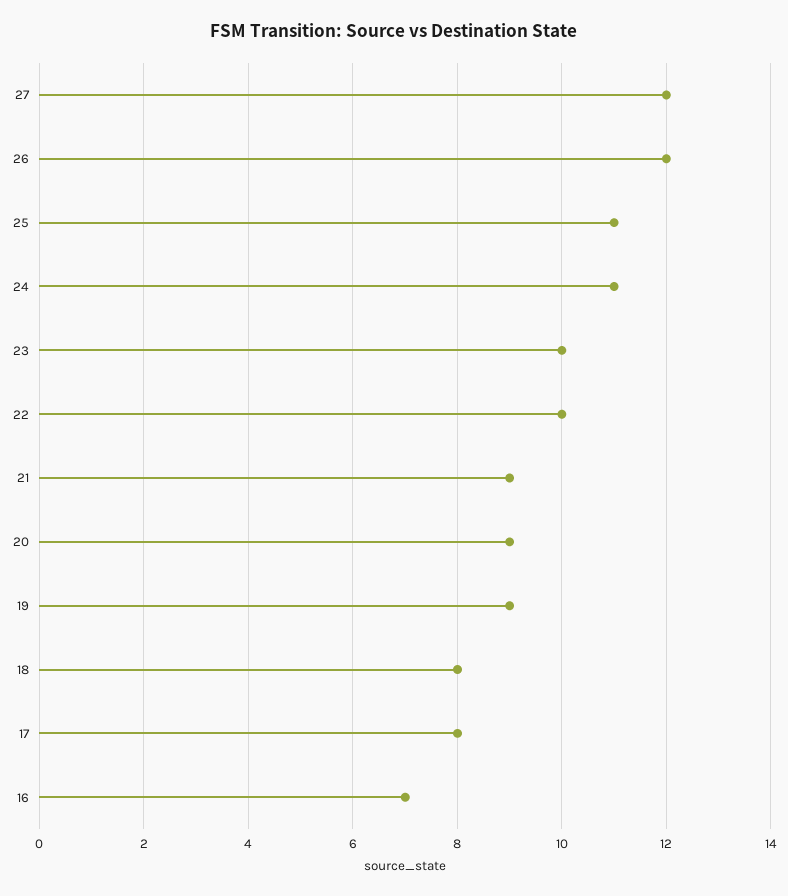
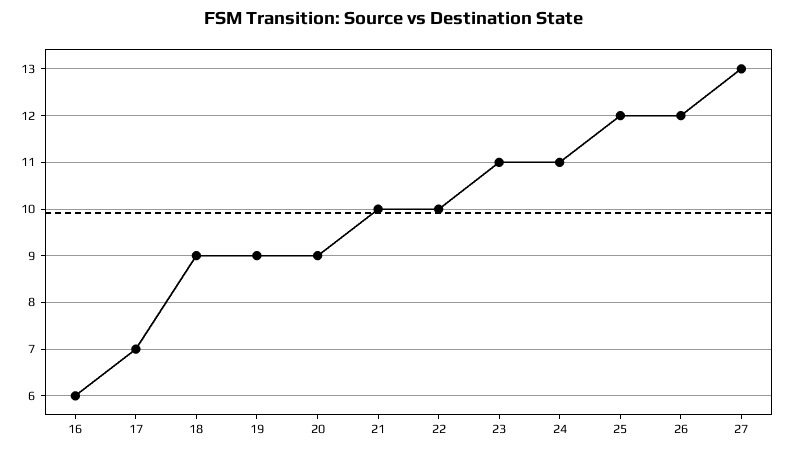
  {
-   "27": 12,
+   "27": 13,
    "26": 12,
-   "25": 11,
+   "25": 12,
    "24": 11,
-   "23": 10,
+   "23": 11,
    "22": 10,
-   "21": 9,
+   "21": 10,
    "20": 9,
    "19": 9,
-   "18": 8,
+   "18": 9,
-   "17": 8,
+   "17": 7,
-   "16": 7
+   "16": 6
  }

